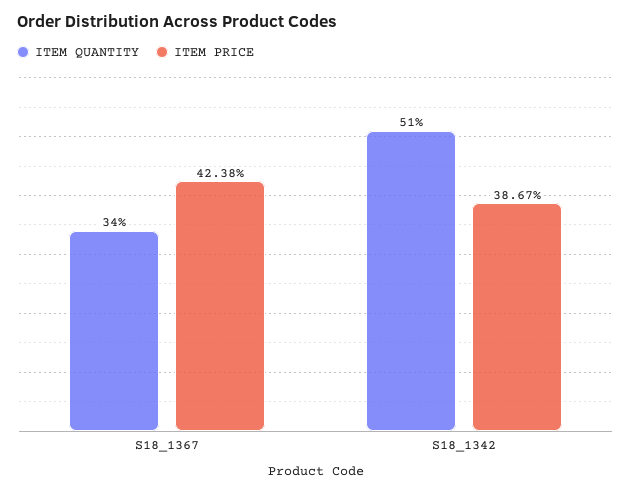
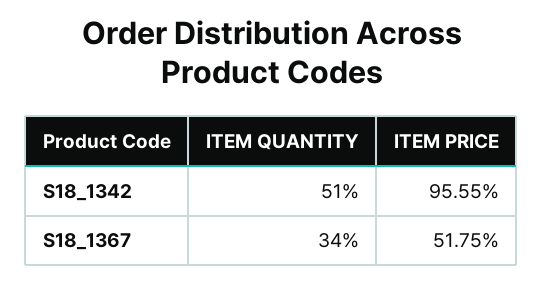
  {
    "ITEM QUANTITY": {
      "S18_1367": 34,
      "S18_1342": 51
    },
    "ITEM PRICE": {
-     "S18_1367": 42.38,
+     "S18_1367": 51.75,
-     "S18_1342": 38.67
+     "S18_1342": 95.55
    }
  }

